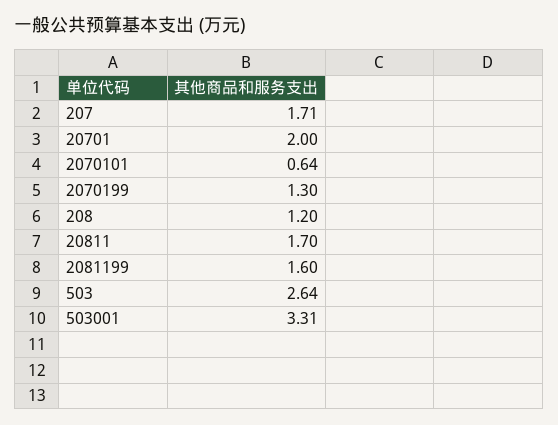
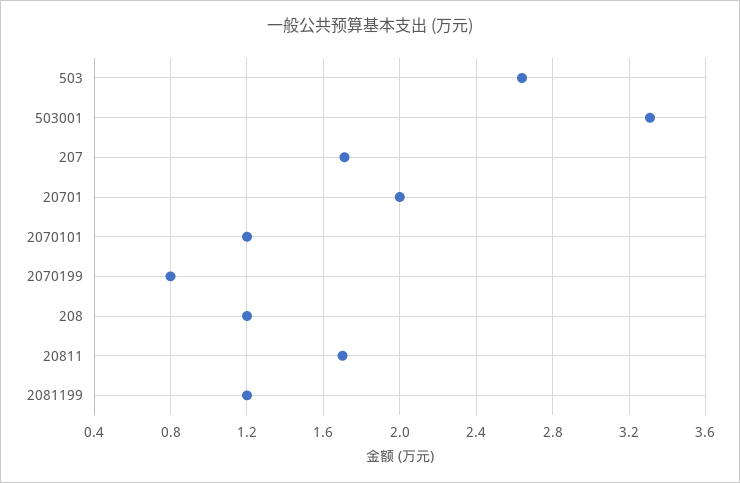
  {
    "207": 1.71,
    "20701": 2,
-   "2070101": 0.64,
+   "2070101": 1.2,
-   "2070199": 1.3,
+   "2070199": 0.8,
    "208": 1.2,
    "20811": 1.7,
-   "2081199": 1.6,
+   "2081199": 1.2,
    "503": 2.64,
    "503001": 3.31
  }

